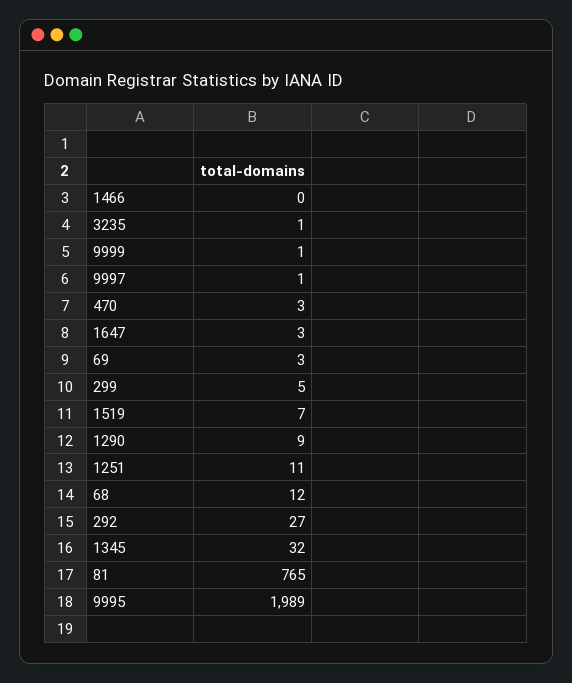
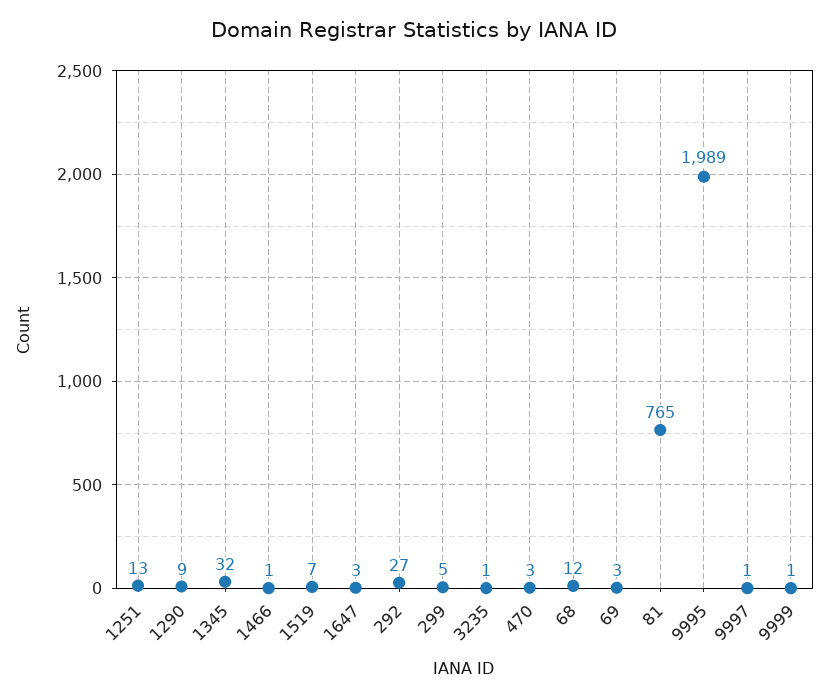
  {
-   "1466": 0,
+   "1466": 1,
    "3235": 1,
    "9999": 1,
    "9997": 1,
    "470": 3,
    "1647": 3,
    "69": 3,
    "299": 5,
    "1519": 7,
    "1290": 9,
-   "1251": 11,
+   "1251": 13,
    "68": 12,
    "292": 27,
    "1345": 32,
    "81": 765,
    "9995": 1989
  }

